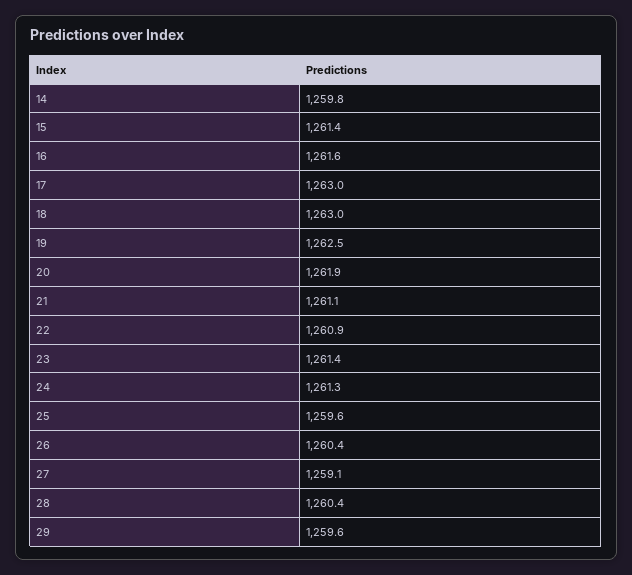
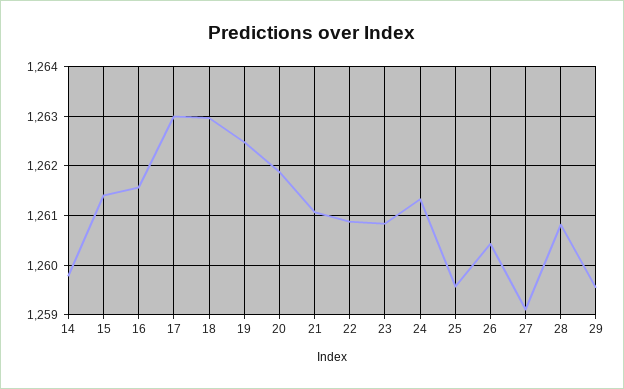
  {
    "14": 1259.8,
    "15": 1261.4,
    "16": 1261.6,
    "17": 1263,
    "18": 1263,
    "19": 1262.5,
    "20": 1261.9,
    "21": 1261.1,
    "22": 1260.9,
-   "23": 1261.4,
+   "23": 1260.8,
    "24": 1261.3,
    "25": 1259.6,
    "26": 1260.4,
    "27": 1259.1,
-   "28": 1260.4,
+   "28": 1260.8,
    "29": 1259.6
  }

